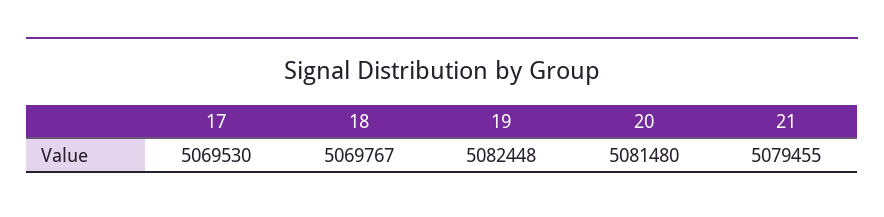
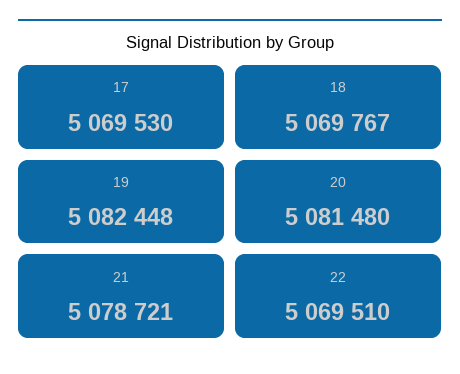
  {
    "17": 5069530,
    "18": 5069767,
    "19": 5082448,
    "20": 5081480,
-   "21": 5079455
+   "21": 5078721,
+   "22": 5069510
  }

